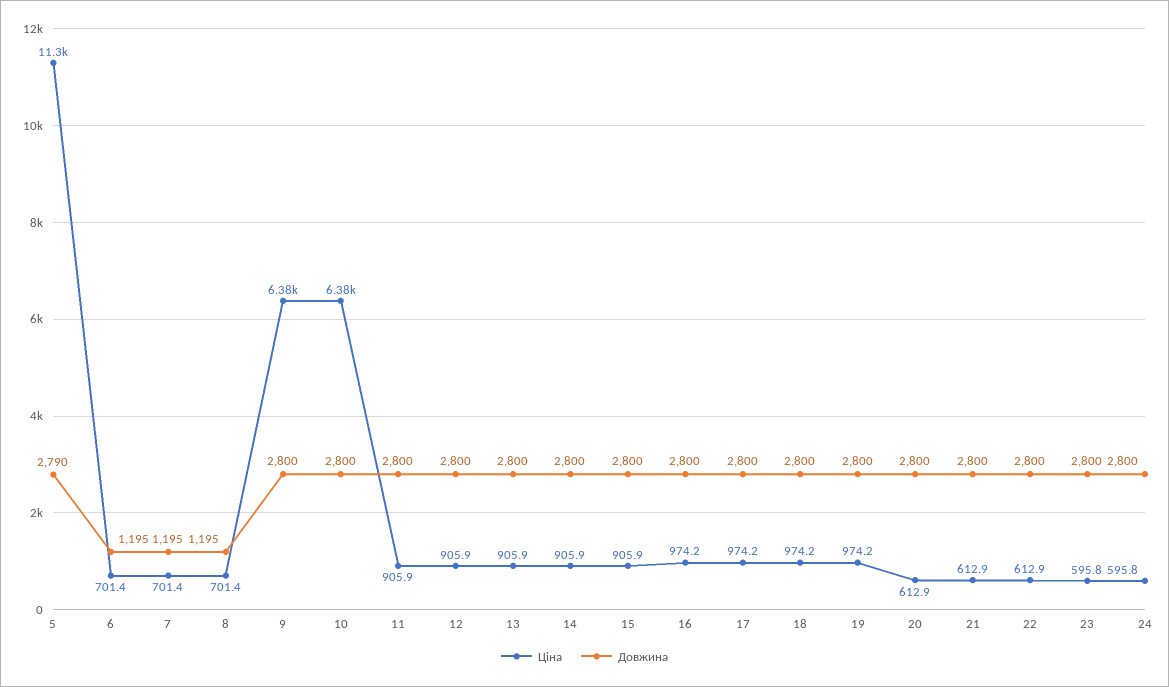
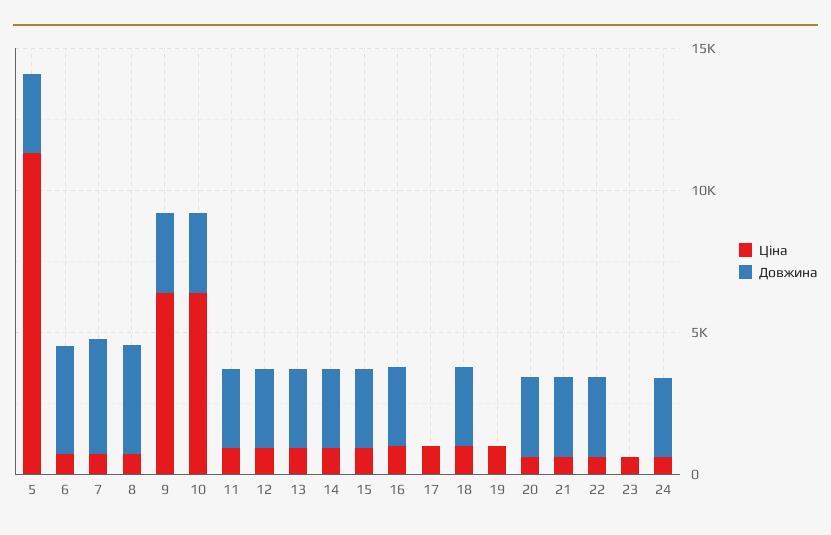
  {
    "Ціна": {
      "5": 11300,
      "6": 701.4,
      "7": 701.4,
      "8": 701.4,
      "9": 6380,
      "10": 6380,
      "11": 905.9,
      "12": 905.9,
      "13": 905.9,
      "14": 905.9,
      "15": 905.9,
      "16": 974.2,
      "17": 974.2,
      "18": 974.2,
      "19": 974.2,
      "20": 612.9,
      "21": 612.9,
      "22": 612.9,
      "23": 595.8,
      "24": 595.8
    },
    "Довжина": {
      "5": 2790,
-     "6": 1195,
+     "6": 4000,
-     "7": 1195,
+     "7": 4000,
-     "8": 1195,
+     "8": 4000,
      "9": 2800,
      "10": 2800,
      "11": 2800,
      "12": 2800,
      "13": 2800,
      "14": 2800,
      "15": 2800,
      "16": 2800,
-     "17": 2800,
+     "17": 0,
      "18": 2800,
-     "19": 2800,
+     "19": 0,
      "20": 2800,
      "21": 2800,
      "22": 2800,
-     "23": 2800,
+     "23": 0,
      "24": 2800
    }
  }

